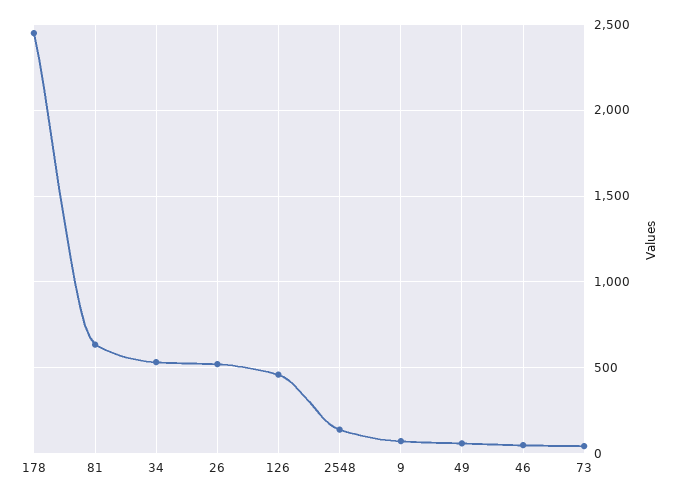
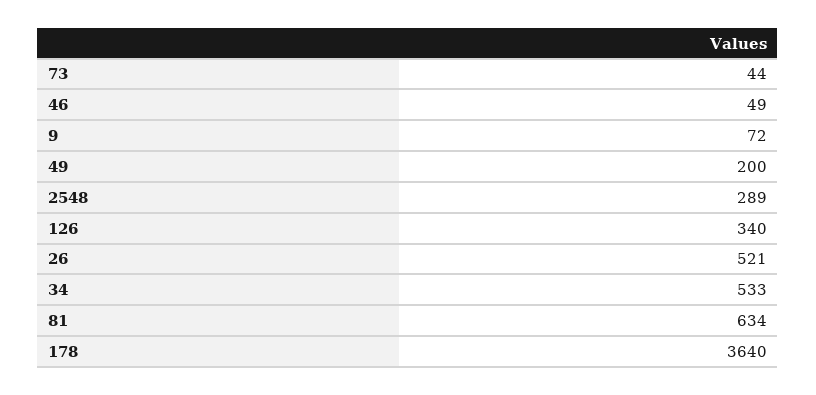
  {
-   "178": 2450,
+   "178": 3640,
    "81": 634,
    "34": 533,
    "26": 521,
-   "126": 450,
+   "126": 340,
-   "2548": 150,
+   "2548": 289,
    "9": 72,
-   "49": 50,
+   "49": 200,
    "46": 49,
    "73": 44
  }

